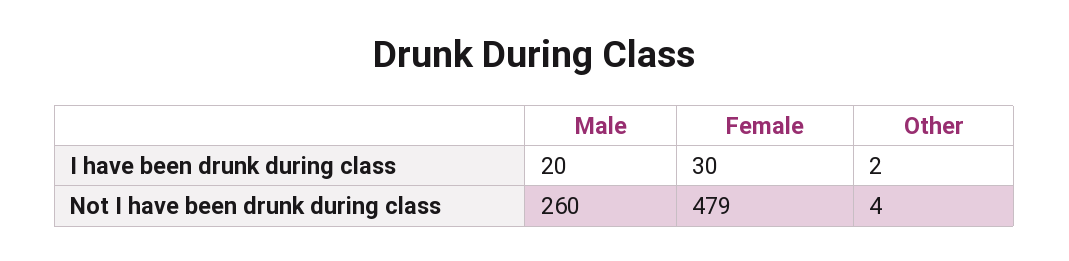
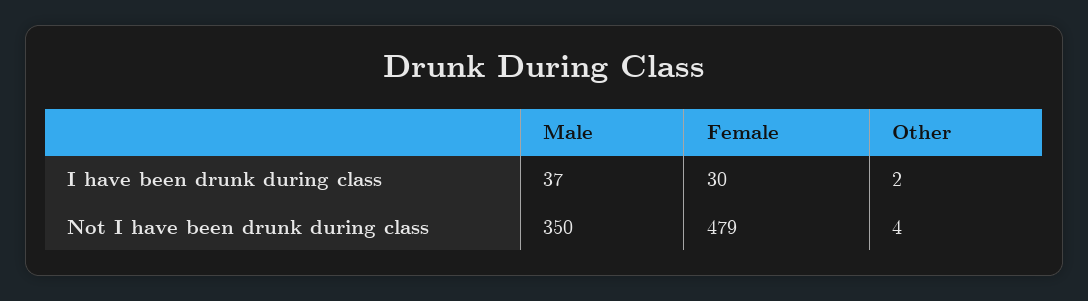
  {
    "Male": {
-     "I have been drunk during class": 20,
+     "I have been drunk during class": 37,
-     "Not I have been drunk during class": 260
+     "Not I have been drunk during class": 350
    },
    "Female": {
      "I have been drunk during class": 30,
      "Not I have been drunk during class": 479
    },
    "Other": {
      "I have been drunk during class": 2,
      "Not I have been drunk during class": 4
    }
  }

